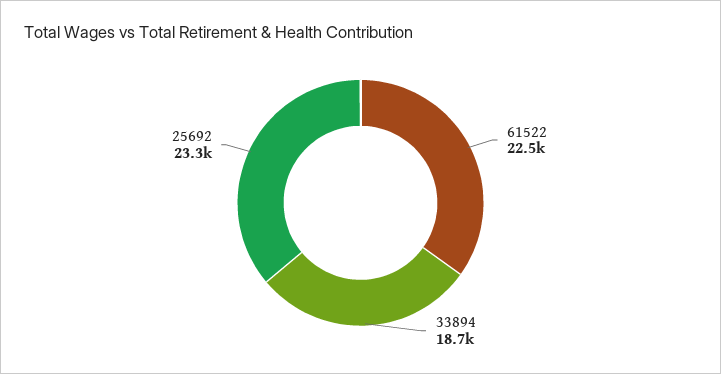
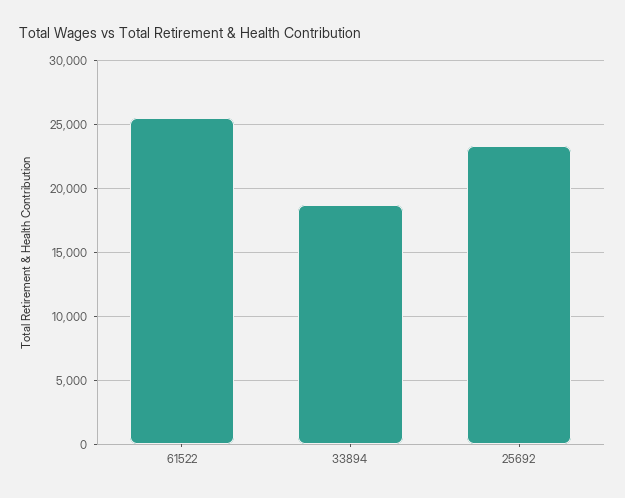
  {
-   "61522": 22500,
+   "61522": 25500,
    "33894": 18700,
    "25692": 23300
  }

